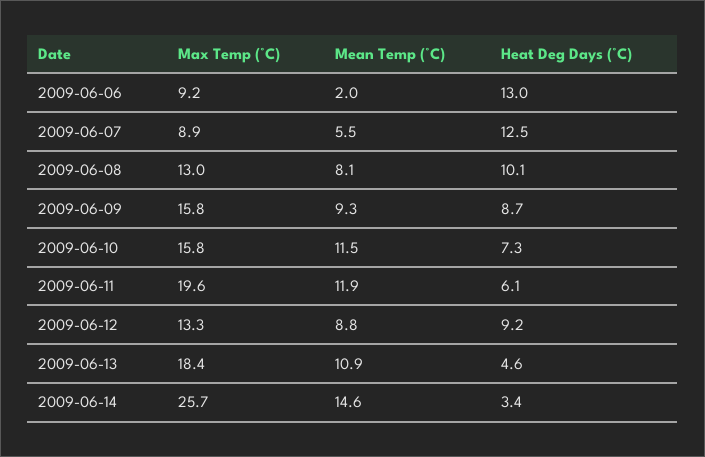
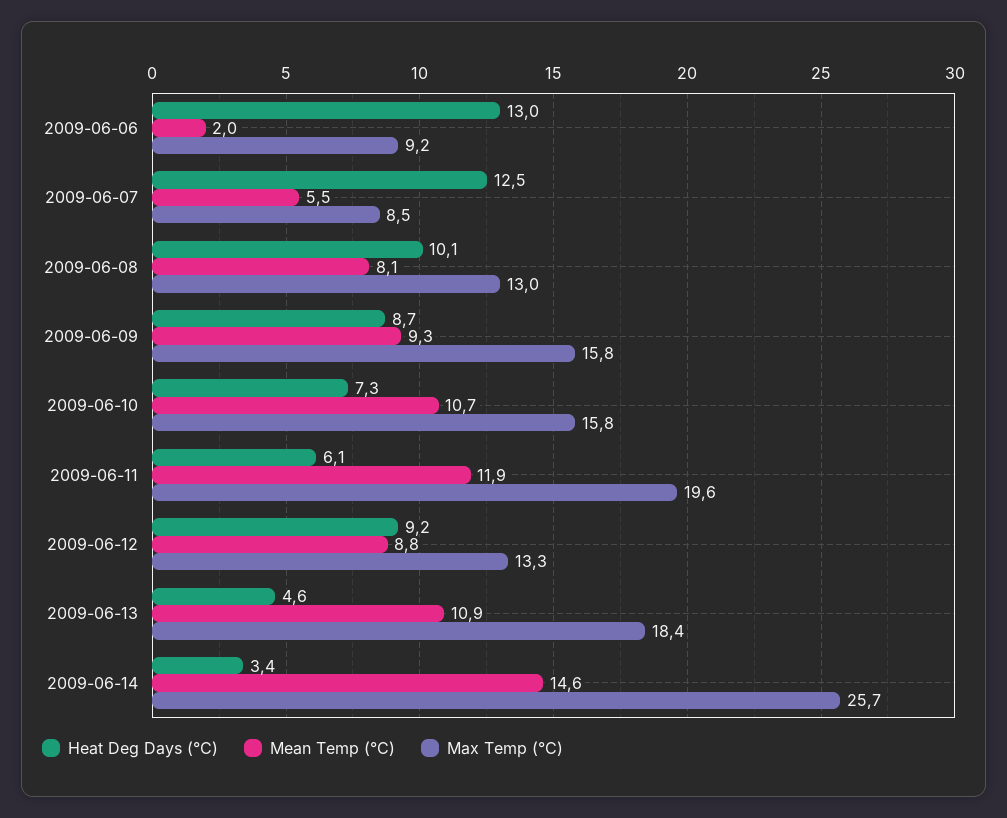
  {
    "Max Temp (°C)": {
      "2009-06-06": 9.2,
-     "2009-06-07": 8.9,
+     "2009-06-07": 8.5,
      "2009-06-08": 13,
      "2009-06-09": 15.8,
      "2009-06-10": 15.8,
      "2009-06-11": 19.6,
      "2009-06-12": 13.3,
      "2009-06-13": 18.4,
      "2009-06-14": 25.7
    },
    "Mean Temp (°C)": {
      "2009-06-06": 2,
      "2009-06-07": 5.5,
      "2009-06-08": 8.1,
      "2009-06-09": 9.3,
-     "2009-06-10": 11.5,
+     "2009-06-10": 10.7,
      "2009-06-11": 11.9,
      "2009-06-12": 8.8,
      "2009-06-13": 10.9,
      "2009-06-14": 14.6
    },
    "Heat Deg Days (°C)": {
      "2009-06-06": 13,
      "2009-06-07": 12.5,
      "2009-06-08": 10.1,
      "2009-06-09": 8.7,
      "2009-06-10": 7.3,
      "2009-06-11": 6.1,
      "2009-06-12": 9.2,
      "2009-06-13": 4.6,
      "2009-06-14": 3.4
    }
  }

